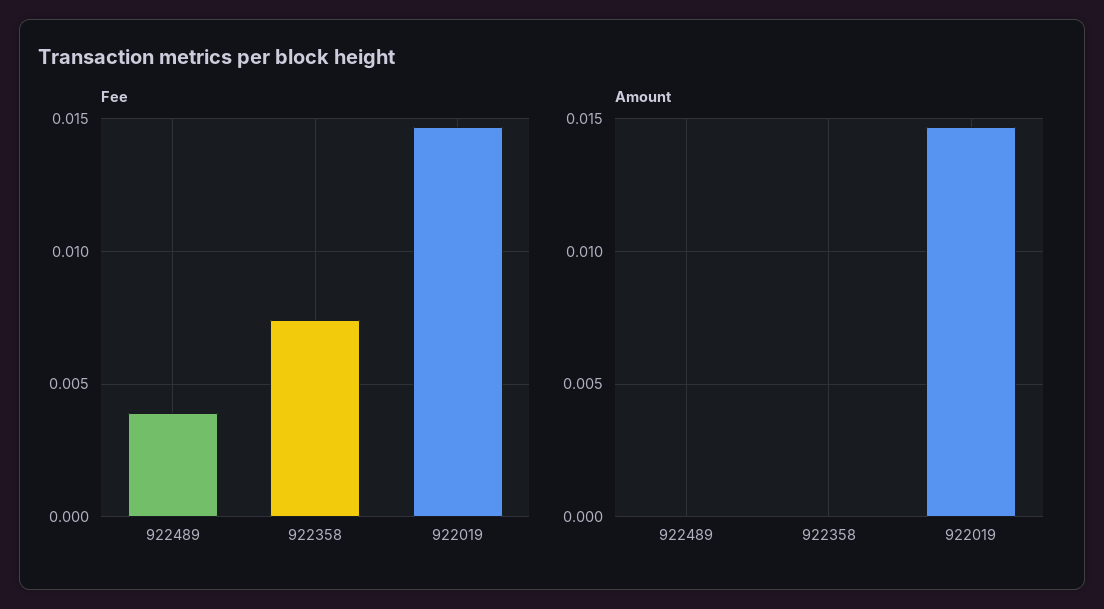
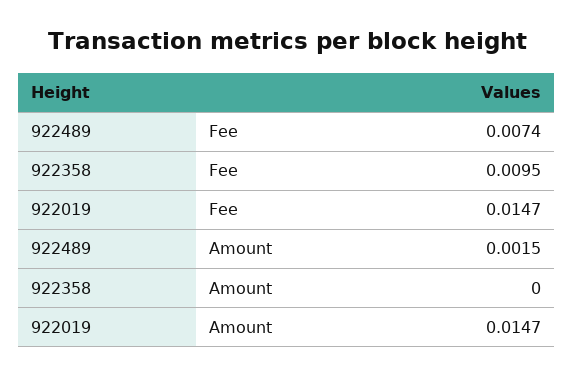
  {
    "Fee": {
-     "922489": 0.004,
+     "922489": 0.0074,
-     "922358": 0.0075,
+     "922358": 0.0095,
      "922019": 0.0147
    },
    "Amount": {
-     "922489": 0,
+     "922489": 0.0015,
      "922358": 0,
      "922019": 0.0147
    }
  }

